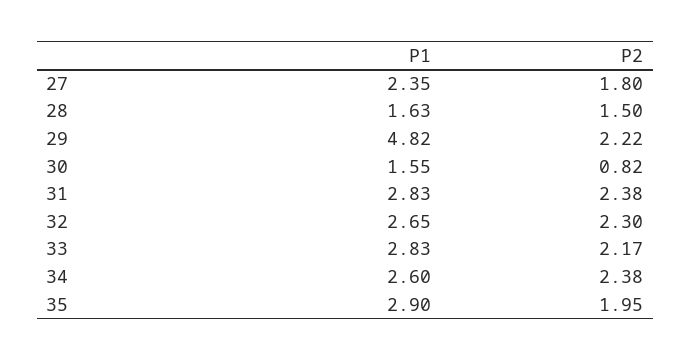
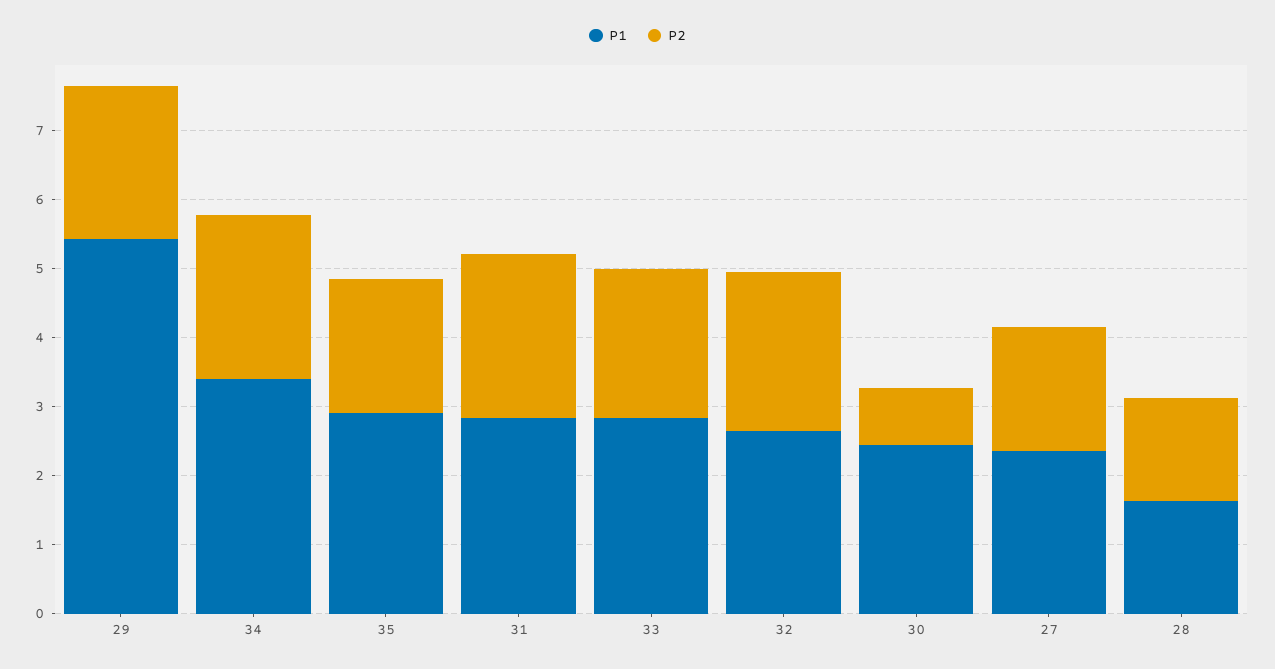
  {
    "P1": {
      "27": 2.35,
      "28": 1.63,
-     "29": 4.82,
+     "29": 5.4,
-     "30": 1.55,
+     "30": 2.4,
      "31": 2.83,
      "32": 2.65,
      "33": 2.83,
-     "34": 2.6,
+     "34": 3.4,
      "35": 2.9
    },
    "P2": {
      "27": 1.8,
      "28": 1.5,
      "29": 2.22,
      "30": 0.82,
      "31": 2.38,
      "32": 2.3,
      "33": 2.17,
      "34": 2.38,
      "35": 1.95
    }
  }

